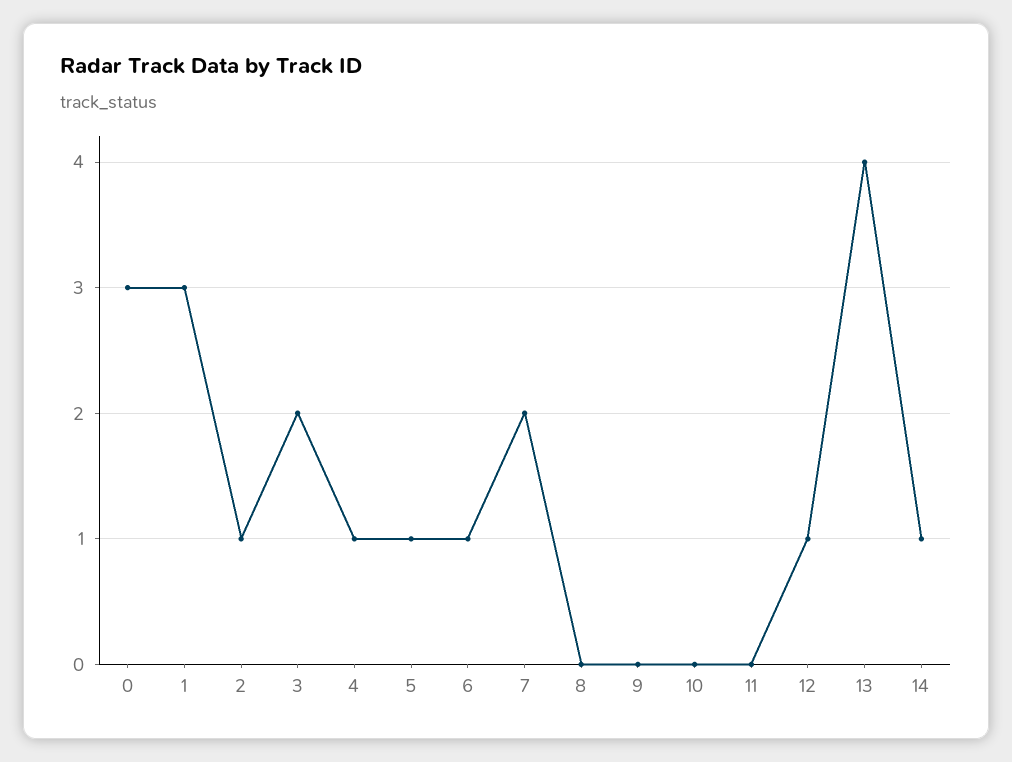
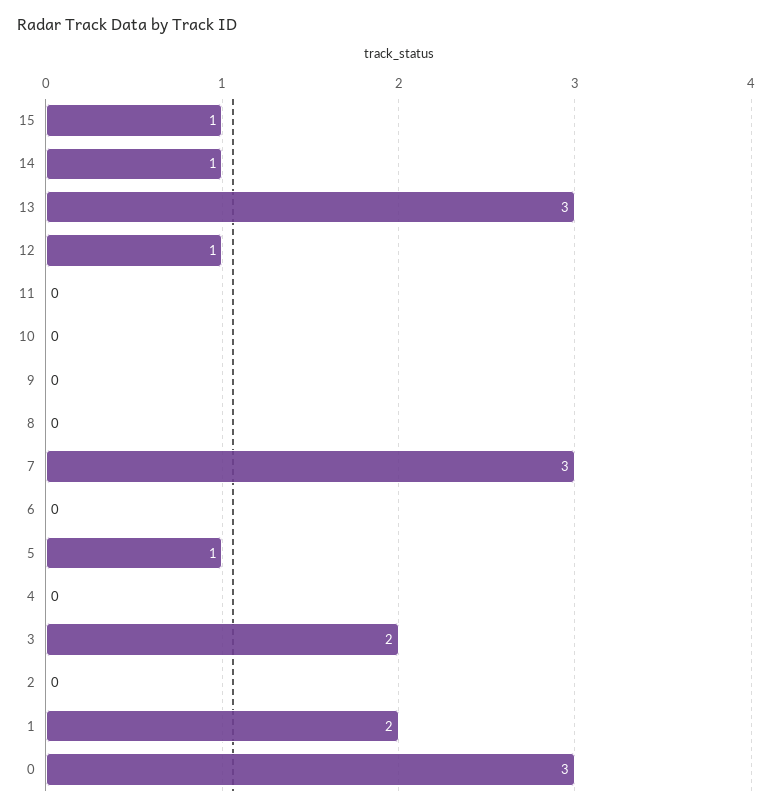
  {
    "0": 3,
-   "1": 3,
+   "1": 2,
-   "2": 1,
+   "2": 0,
    "3": 2,
-   "4": 1,
+   "4": 0,
    "5": 1,
-   "6": 1,
+   "6": 0,
-   "7": 2,
+   "7": 3,
    "8": 0,
    "9": 0,
    "10": 0,
    "11": 0,
    "12": 1,
-   "13": 4,
+   "13": 3,
-   "14": 1
+   "14": 1,
+   "15": 1
  }

